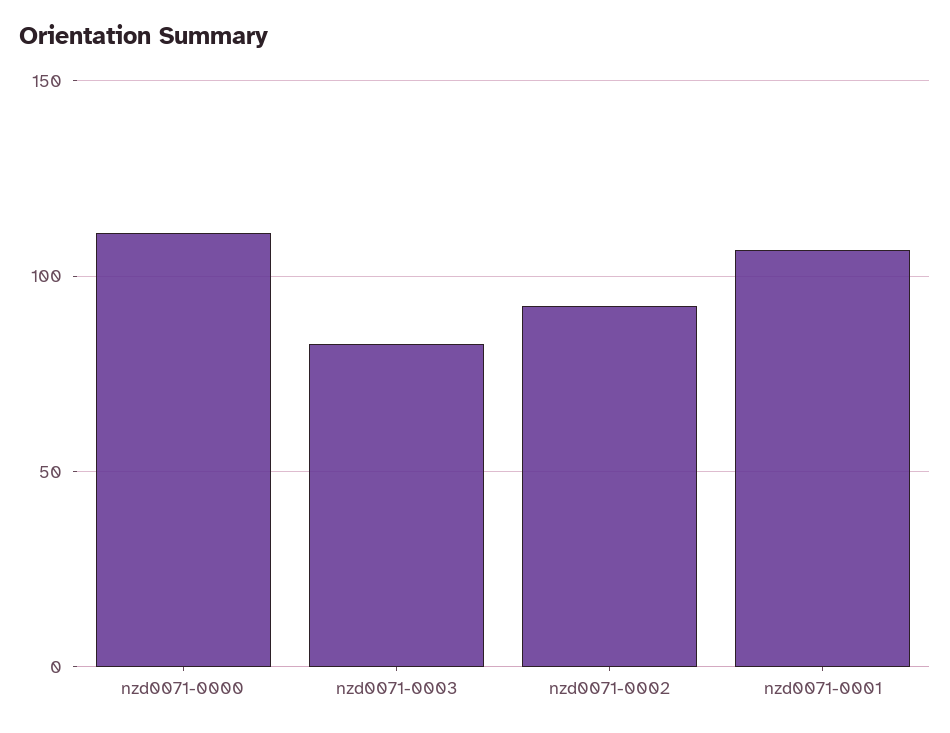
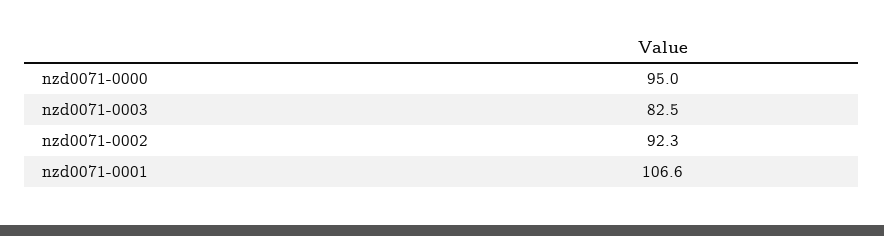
  {
-   "nzd0071-0000": 110,
+   "nzd0071-0000": 95,
    "nzd0071-0003": 82.5,
    "nzd0071-0002": 92.3,
    "nzd0071-0001": 106.6
  }

